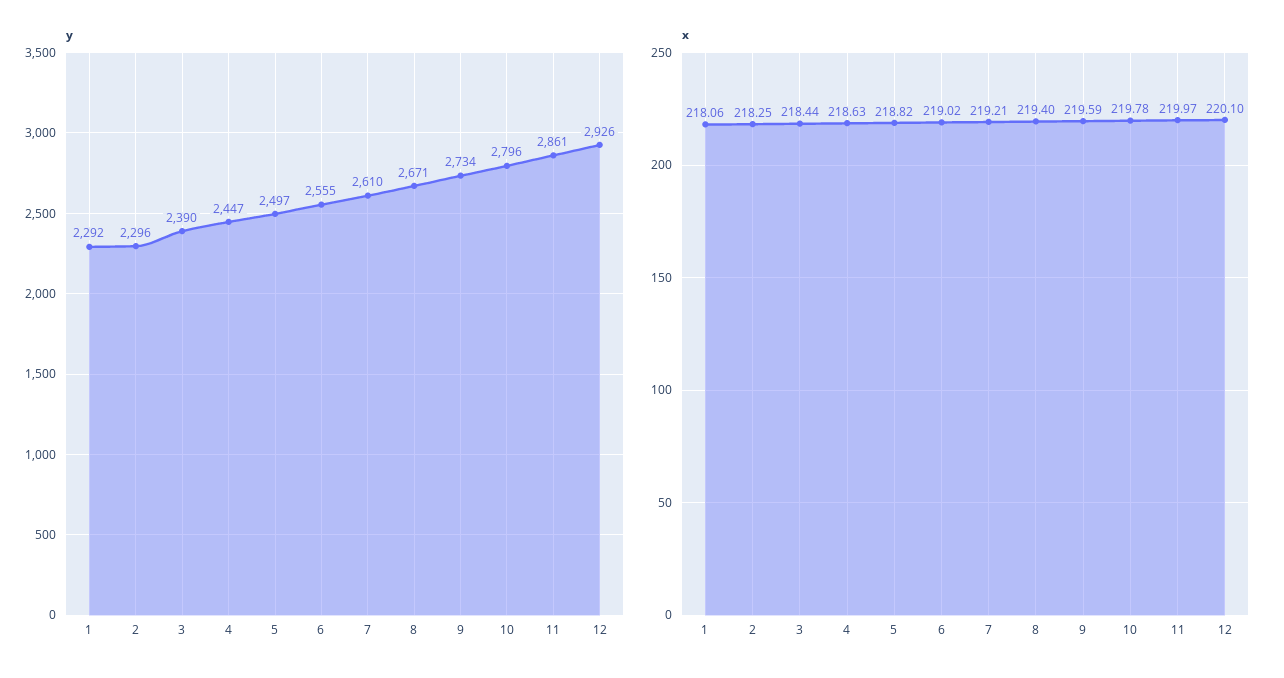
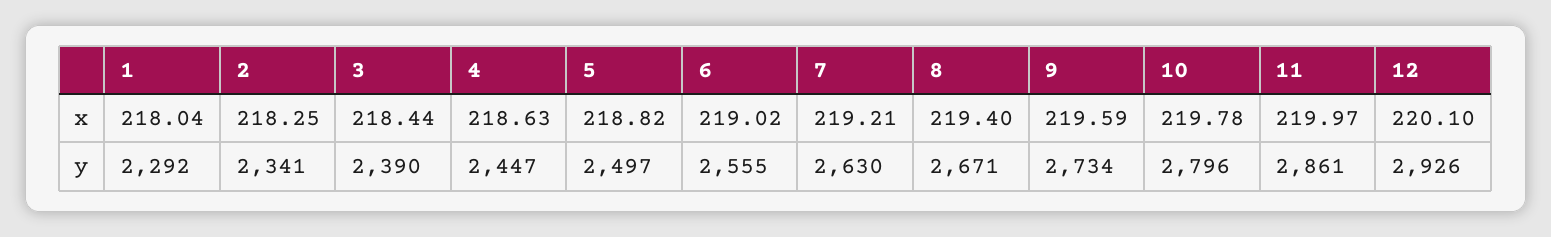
  {
    "y": {
      "1": 2292,
-     "2": 2296,
+     "2": 2341,
      "3": 2390,
      "4": 2447,
      "5": 2497,
      "6": 2555,
-     "7": 2610,
+     "7": 2630,
      "8": 2671,
      "9": 2734,
      "10": 2796,
      "11": 2861,
      "12": 2926
    },
    "x": {
-     "1": 218.06,
+     "1": 218.04,
      "2": 218.25,
      "3": 218.44,
      "4": 218.63,
      "5": 218.82,
      "6": 219.02,
      "7": 219.21,
      "8": 219.4,
      "9": 219.59,
      "10": 219.78,
      "11": 219.97,
      "12": 220.1
    }
  }

